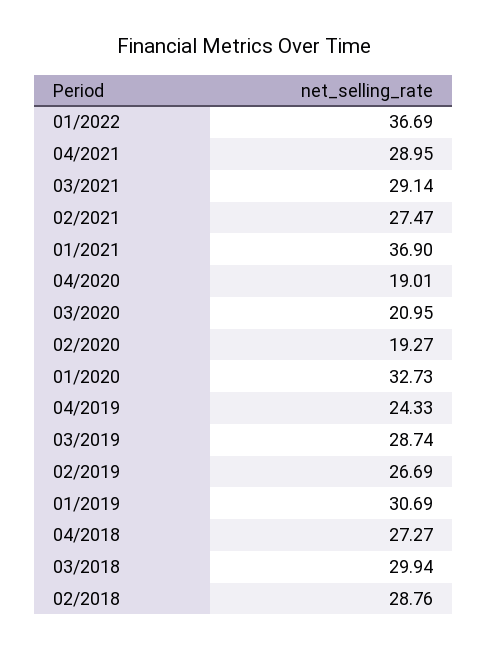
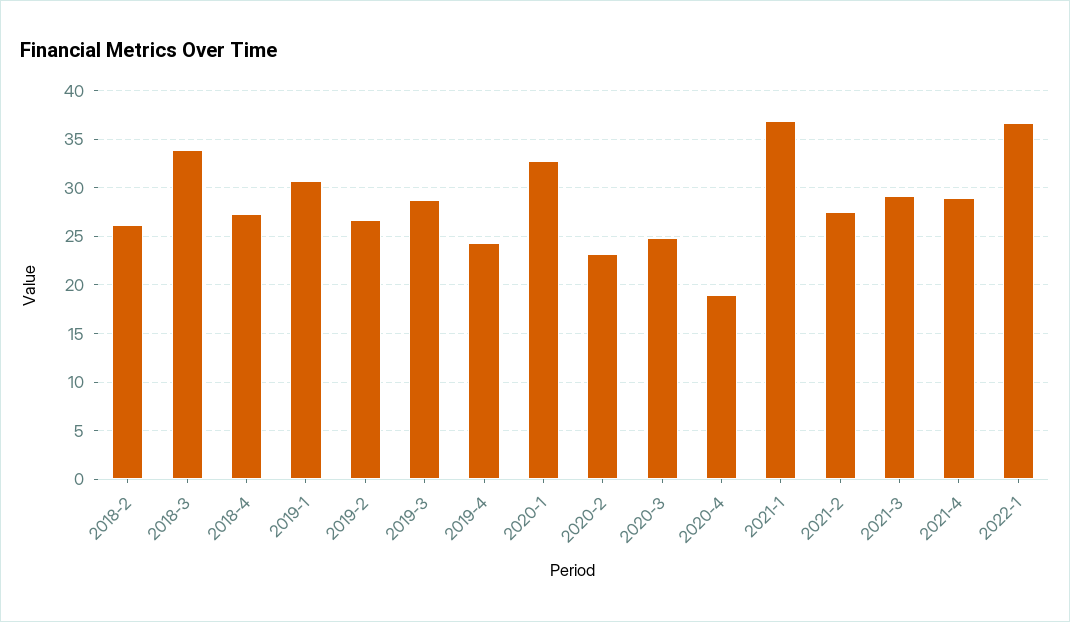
  {
    "01/2022": 36.69,
    "04/2021": 28.95,
    "03/2021": 29.14,
    "02/2021": 27.47,
    "01/2021": 36.9,
    "04/2020": 19.01,
-   "03/2020": 20.95,
+   "03/2020": 25,
-   "02/2020": 19.27,
+   "02/2020": 23,
    "01/2020": 32.73,
    "04/2019": 24.33,
    "03/2019": 28.74,
    "02/2019": 26.69,
    "01/2019": 30.69,
    "04/2018": 27.27,
-   "03/2018": 29.94,
+   "03/2018": 34,
-   "02/2018": 28.76
+   "02/2018": 26
  }

